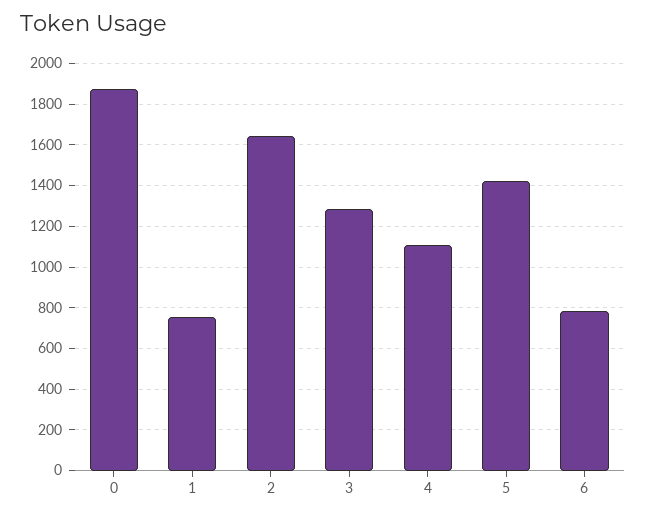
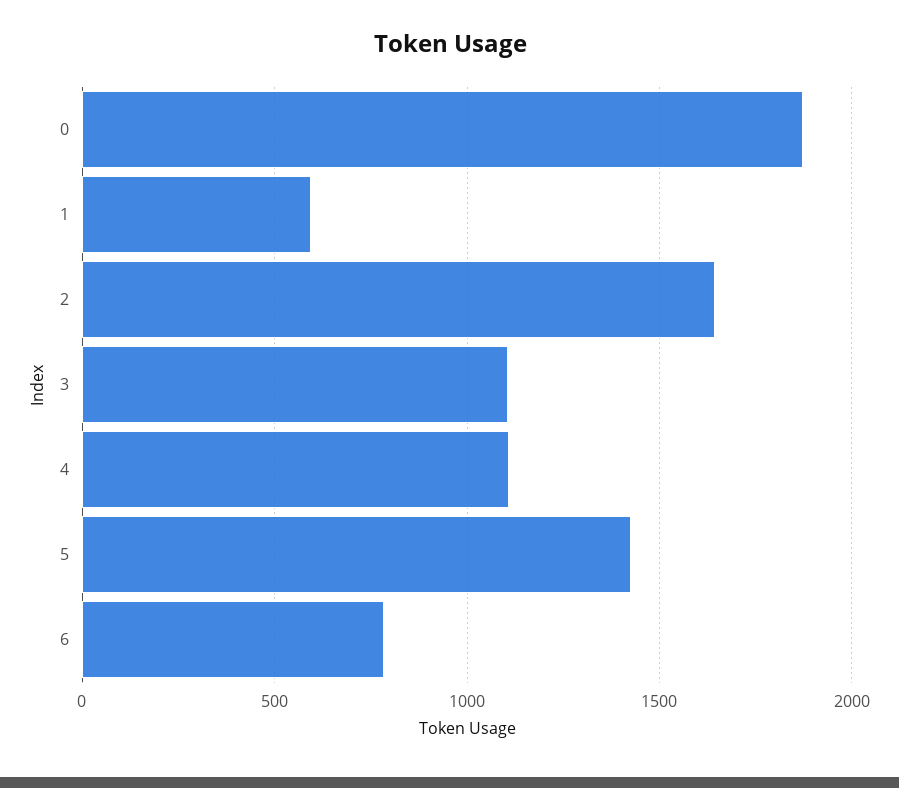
  {
    "0": 1850,
-   "1": 750,
+   "1": 600,
    "2": 1650,
-   "3": 1300,
+   "3": 1100,
    "4": 1100,
    "5": 1450,
    "6": 800
  }

